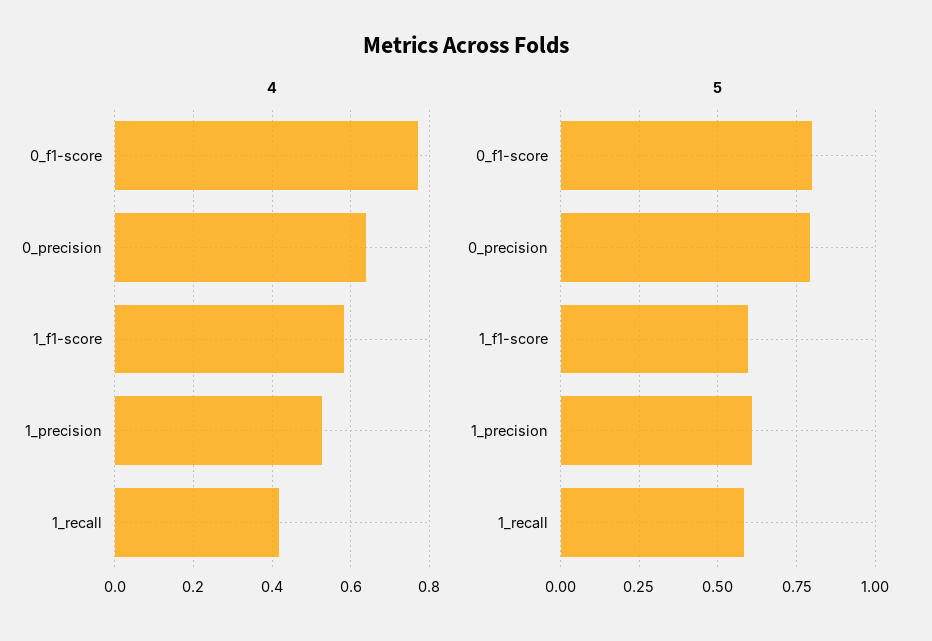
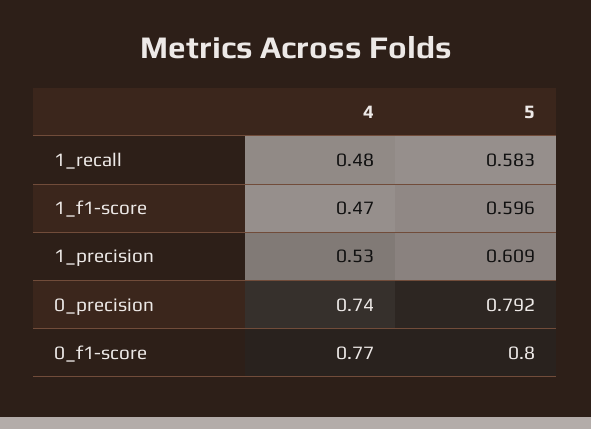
  {
    "4": {
      "0_f1-score": 0.77,
-     "0_precision": 0.64,
+     "0_precision": 0.74,
-     "1_f1-score": 0.58,
+     "1_f1-score": 0.47,
      "1_precision": 0.53,
-     "1_recall": 0.42
+     "1_recall": 0.48
    },
    "5": {
      "0_f1-score": 0.8,
      "0_precision": 0.792,
      "1_f1-score": 0.596,
      "1_precision": 0.609,
      "1_recall": 0.583
    }
  }

